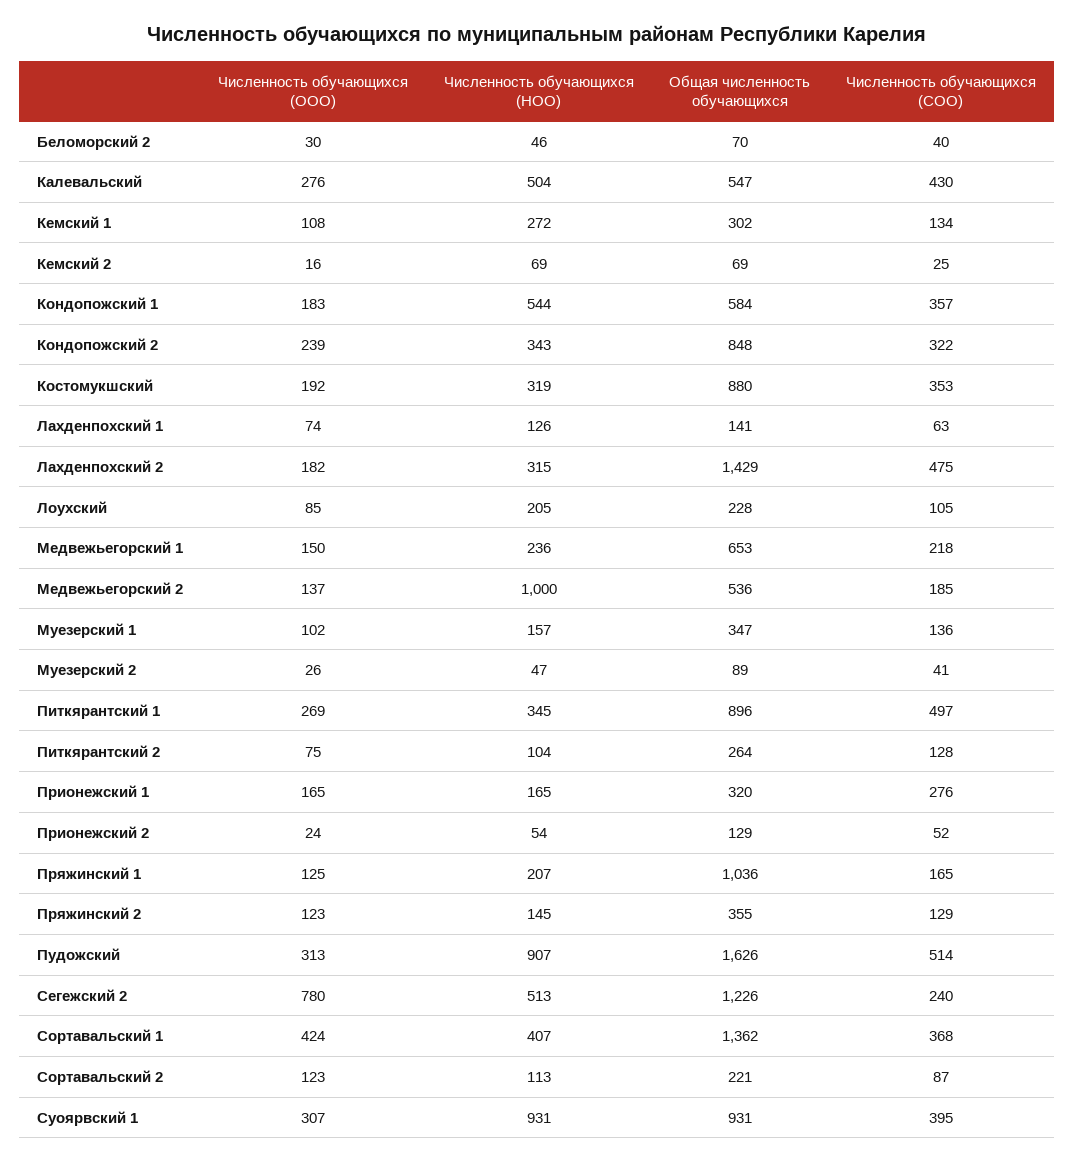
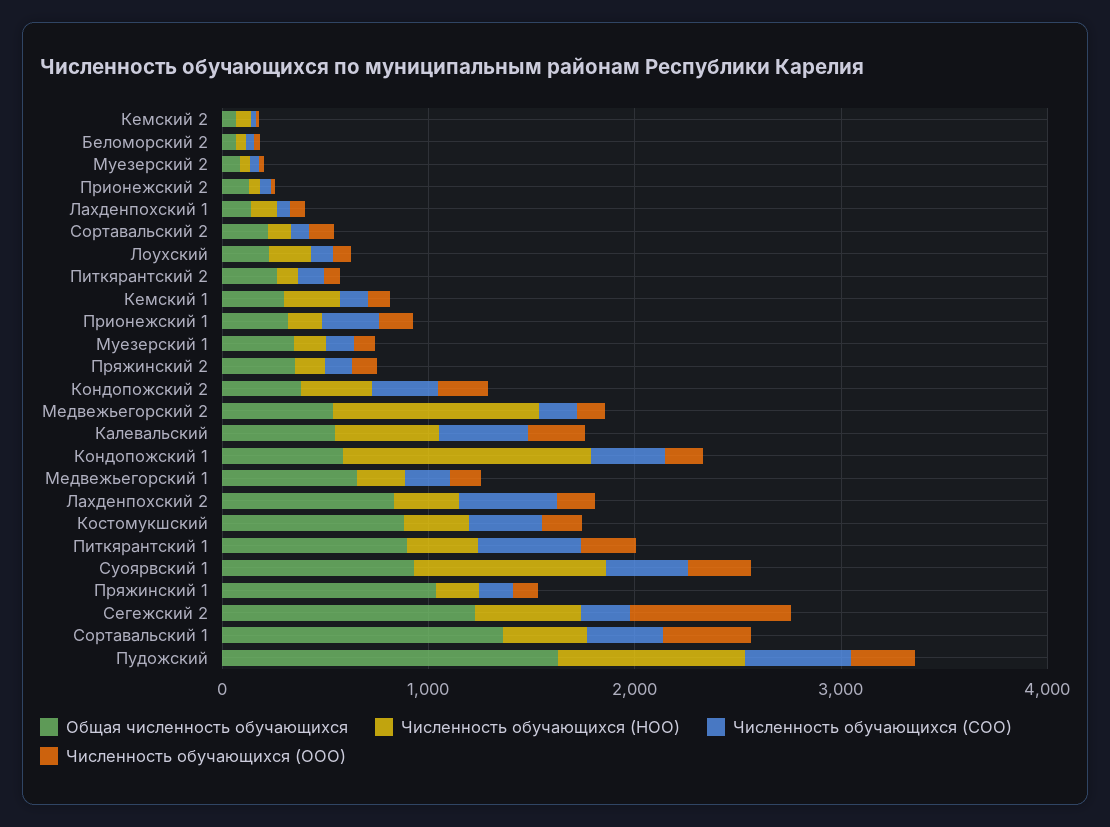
  {
    "Численность обучающихся (ООО)": {
      "Беломорский 2": 30,
      "Калевальский": 276,
      "Кемский 1": 108,
      "Кемский 2": 16,
      "Кондопожский 1": 183,
      "Кондопожский 2": 239,
      "Костомукшский": 192,
      "Лахденпохский 1": 74,
      "Лахденпохский 2": 182,
      "Лоухский": 85,
      "Медвежьегорский 1": 150,
      "Медвежьегорский 2": 137,
      "Муезерский 1": 102,
      "Муезерский 2": 26,
      "Питкярантский 1": 269,
      "Питкярантский 2": 75,
      "Прионежский 1": 165,
      "Прионежский 2": 24,
      "Пряжинский 1": 125,
      "Пряжинский 2": 123,
      "Пудожский": 313,
      "Сегежский 2": 780,
      "Сортавальский 1": 424,
      "Сортавальский 2": 123,
      "Суоярвский 1": 307
    },
    "Численность обучающихся (НОО)": {
      "Беломорский 2": 46,
      "Калевальский": 504,
      "Кемский 1": 272,
      "Кемский 2": 69,
-     "Кондопожский 1": 544,
+     "Кондопожский 1": 1200,
      "Кондопожский 2": 343,
      "Костомукшский": 319,
      "Лахденпохский 1": 126,
      "Лахденпохский 2": 315,
      "Лоухский": 205,
      "Медвежьегорский 1": 236,
      "Медвежьегорский 2": 1000,
      "Муезерский 1": 157,
      "Муезерский 2": 47,
      "Питкярантский 1": 345,
      "Питкярантский 2": 104,
      "Прионежский 1": 165,
      "Прионежский 2": 54,
      "Пряжинский 1": 207,
      "Пряжинский 2": 145,
      "Пудожский": 907,
      "Сегежский 2": 513,
      "Сортавальский 1": 407,
      "Сортавальский 2": 113,
      "Суоярвский 1": 931
    },
    "Общая численность обучающихся": {
      "Беломорский 2": 70,
      "Калевальский": 547,
      "Кемский 1": 302,
      "Кемский 2": 69,
      "Кондопожский 1": 584,
-     "Кондопожский 2": 848,
+     "Кондопожский 2": 400,
      "Костомукшский": 880,
      "Лахденпохский 1": 141,
-     "Лахденпохский 2": 1429,
+     "Лахденпохский 2": 800,
      "Лоухский": 228,
      "Медвежьегорский 1": 653,
      "Медвежьегорский 2": 536,
      "Муезерский 1": 347,
      "Муезерский 2": 89,
      "Питкярантский 1": 896,
      "Питкярантский 2": 264,
      "Прионежский 1": 320,
      "Прионежский 2": 129,
      "Пряжинский 1": 1036,
      "Пряжинский 2": 355,
      "Пудожский": 1626,
      "Сегежский 2": 1226,
      "Сортавальский 1": 1362,
      "Сортавальский 2": 221,
      "Суоярвский 1": 931
    },
    "Численность обучающихся (СОО)": {
      "Беломорский 2": 40,
      "Калевальский": 430,
      "Кемский 1": 134,
      "Кемский 2": 25,
      "Кондопожский 1": 357,
      "Кондопожский 2": 322,
      "Костомукшский": 353,
      "Лахденпохский 1": 63,
      "Лахденпохский 2": 475,
      "Лоухский": 105,
      "Медвежьегорский 1": 218,
      "Медвежьегорский 2": 185,
      "Муезерский 1": 136,
      "Муезерский 2": 41,
      "Питкярантский 1": 497,
      "Питкярантский 2": 128,
      "Прионежский 1": 276,
      "Прионежский 2": 52,
      "Пряжинский 1": 165,
      "Пряжинский 2": 129,
      "Пудожский": 514,
      "Сегежский 2": 240,
      "Сортавальский 1": 368,
      "Сортавальский 2": 87,
      "Суоярвский 1": 395
    }
  }

